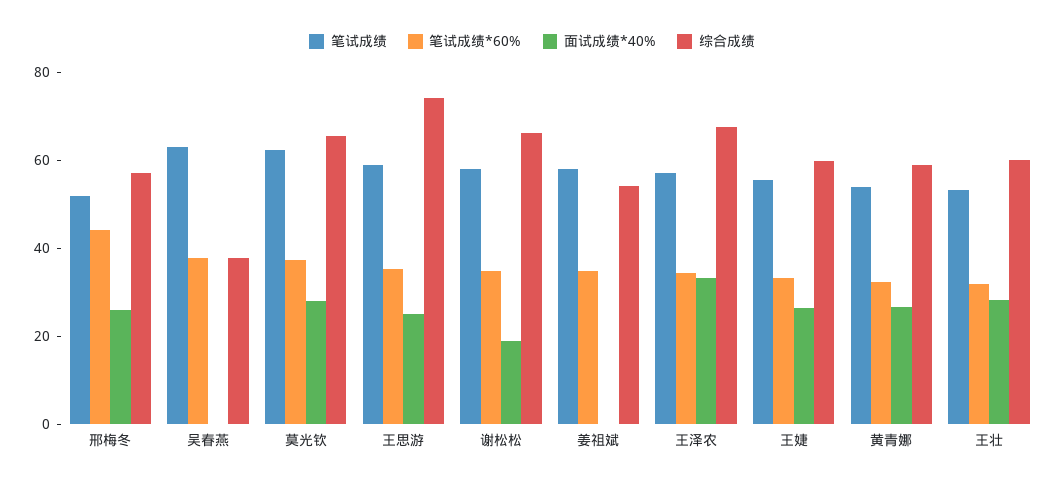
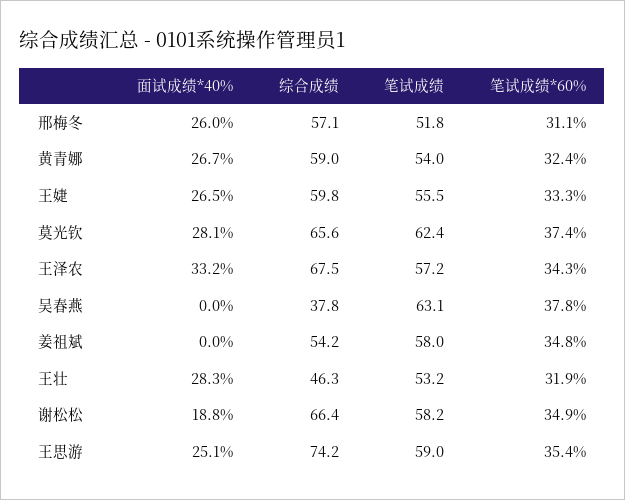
  {
    "笔试成绩": {
      "邢梅冬": 51.8,
      "吴春燕": 63.1,
      "莫光钦": 62.4,
      "王思游": 59,
      "谢松松": 58.2,
      "姜祖斌": 58,
      "王泽农": 57.2,
      "王婕": 55.5,
      "黄青娜": 54,
      "王壮": 53.2
    },
    "笔试成绩*60%": {
-     "邢梅冬": 45,
+     "邢梅冬": 31.1,
      "吴春燕": 37.8,
      "莫光钦": 37.4,
      "王思游": 35.4,
      "谢松松": 34.9,
      "姜祖斌": 34.8,
      "王泽农": 34.3,
      "王婕": 33.3,
      "黄青娜": 32.4,
      "王壮": 31.9
    },
    "面试成绩*40%": {
      "邢梅冬": 26,
      "吴春燕": 0,
      "莫光钦": 28.1,
      "王思游": 25.1,
      "谢松松": 18.8,
      "姜祖斌": 0,
      "王泽农": 33.2,
      "王婕": 26.5,
      "黄青娜": 26.7,
      "王壮": 28.3
    },
    "综合成绩": {
      "邢梅冬": 57.1,
      "吴春燕": 37.8,
      "莫光钦": 65.6,
      "王思游": 74.2,
      "谢松松": 66.4,
      "姜祖斌": 54.2,
      "王泽农": 67.5,
      "王婕": 59.8,
      "黄青娜": 59,
-     "王壮": 60
+     "王壮": 46.3
    }
  }

